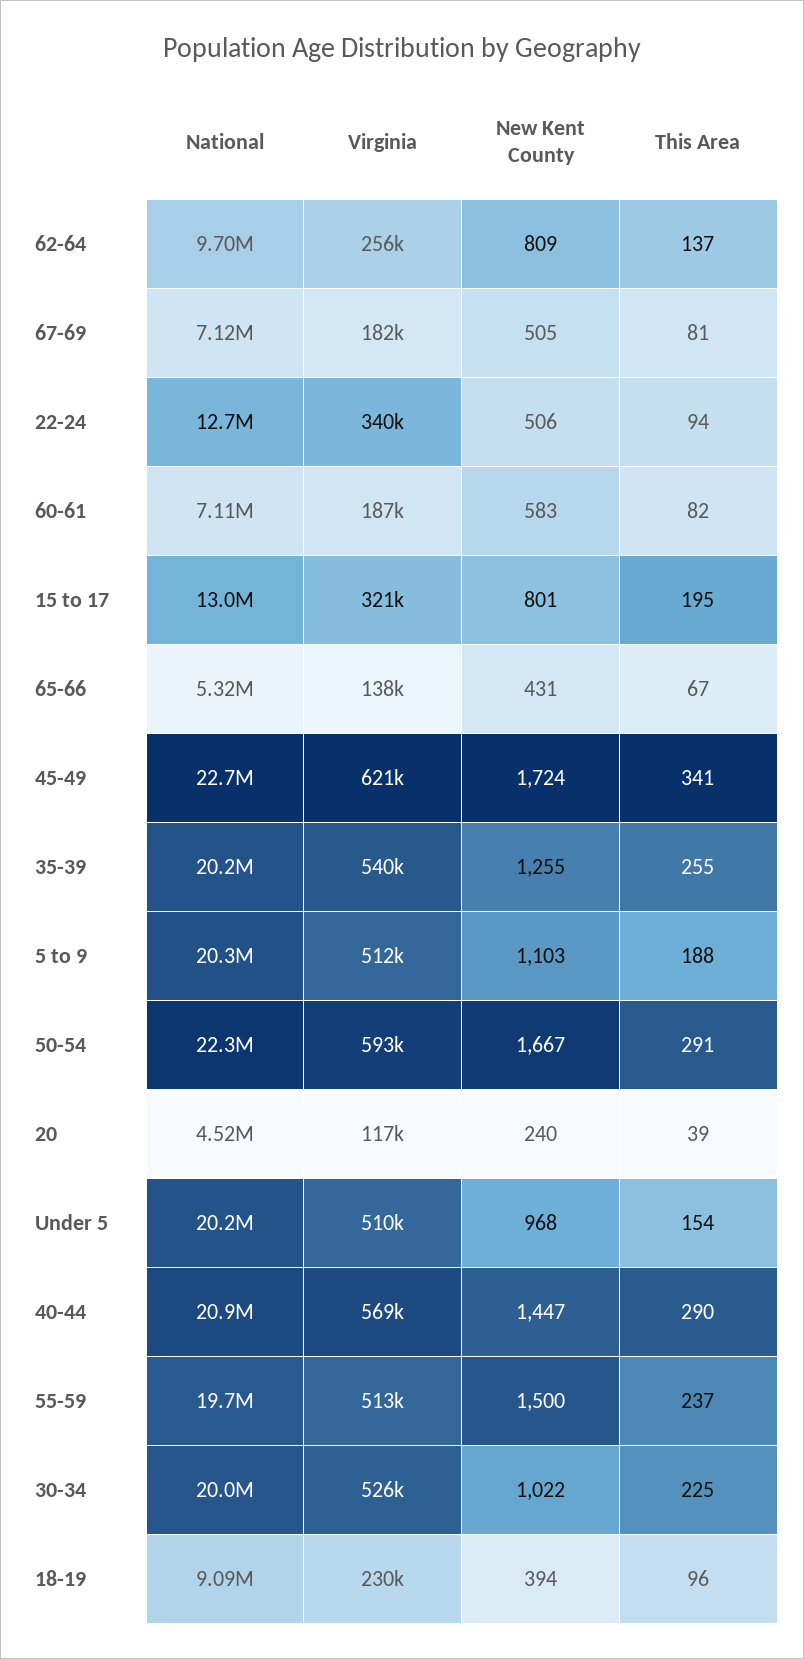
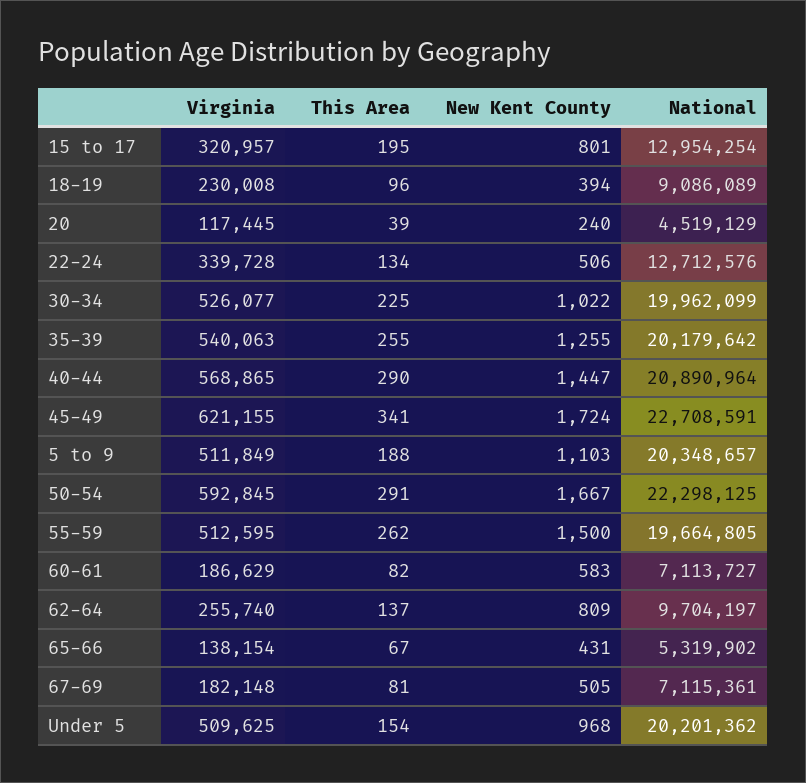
  {
    "National": {
      "62-64": 9704197,
      "67-69": 7115361,
      "22-24": 12712576,
      "60-61": 7113727,
      "15 to 17": 12954254,
      "65-66": 5319902,
      "45-49": 22708591,
      "35-39": 20179642,
      "5 to 9": 20348657,
      "50-54": 22298125,
      "20": 4519129,
      "Under 5": 20201362,
      "40-44": 20890964,
      "55-59": 19664805,
      "30-34": 19962099,
      "18-19": 9086089
    },
    "Virginia": {
      "62-64": 255740,
      "67-69": 182148,
      "22-24": 339728,
      "60-61": 186629,
      "15 to 17": 320957,
      "65-66": 138154,
      "45-49": 621155,
      "35-39": 540063,
      "5 to 9": 511849,
      "50-54": 592845,
      "20": 117445,
      "Under 5": 509625,
      "40-44": 568865,
      "55-59": 512595,
      "30-34": 526077,
      "18-19": 230008
    },
    "New Kent County": {
      "62-64": 809,
      "67-69": 505,
      "22-24": 506,
      "60-61": 583,
      "15 to 17": 801,
      "65-66": 431,
      "45-49": 1724,
      "35-39": 1255,
      "5 to 9": 1103,
      "50-54": 1667,
      "20": 240,
      "Under 5": 968,
      "40-44": 1447,
      "55-59": 1500,
      "30-34": 1022,
      "18-19": 394
    },
    "This Area": {
      "62-64": 137,
      "67-69": 81,
-     "22-24": 94,
+     "22-24": 134,
      "60-61": 82,
      "15 to 17": 195,
      "65-66": 67,
      "45-49": 341,
      "35-39": 255,
      "5 to 9": 188,
      "50-54": 291,
      "20": 39,
      "Under 5": 154,
      "40-44": 290,
-     "55-59": 237,
+     "55-59": 262,
      "30-34": 225,
      "18-19": 96
    }
  }

